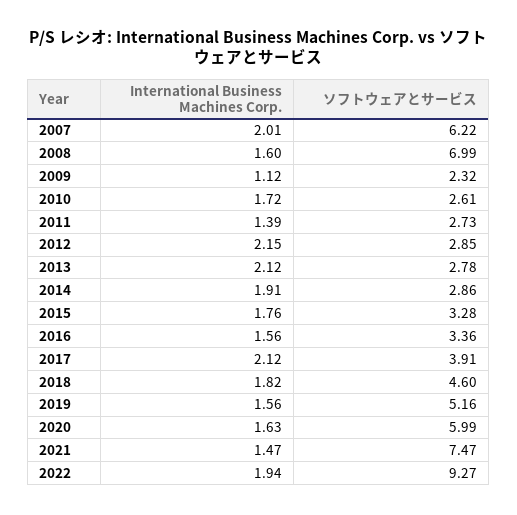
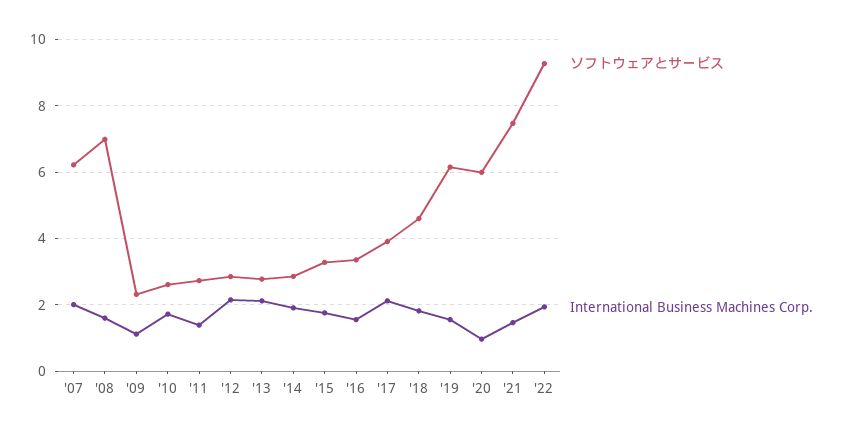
  {
    "International Business Machines Corp.": {
      "2007": 2.01,
      "2008": 1.6,
      "2009": 1.12,
      "2010": 1.72,
      "2011": 1.39,
      "2012": 2.15,
      "2013": 2.12,
      "2014": 1.91,
      "2015": 1.76,
      "2016": 1.56,
      "2017": 2.12,
      "2018": 1.82,
      "2019": 1.56,
-     "2020": 1.63,
+     "2020": 1,
      "2021": 1.47,
      "2022": 1.94
    },
    "ソフトウェアとサービス": {
      "2007": 6.22,
      "2008": 6.99,
      "2009": 2.32,
      "2010": 2.61,
      "2011": 2.73,
      "2012": 2.85,
      "2013": 2.78,
      "2014": 2.86,
      "2015": 3.28,
      "2016": 3.36,
      "2017": 3.91,
      "2018": 4.6,
-     "2019": 5.16,
+     "2019": 6.2,
      "2020": 5.99,
      "2021": 7.47,
      "2022": 9.27
    }
  }

